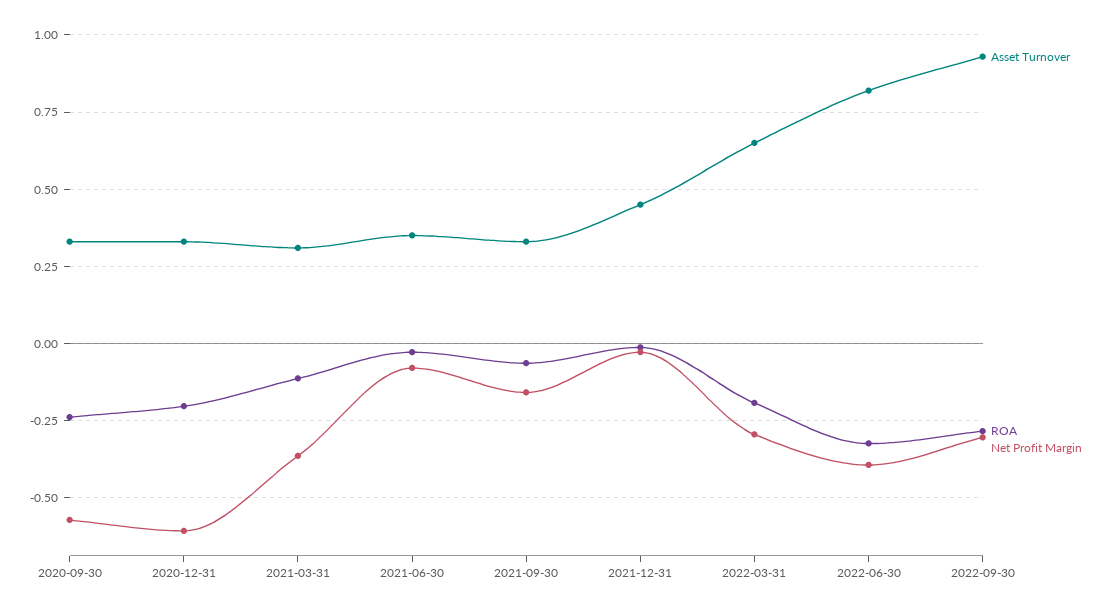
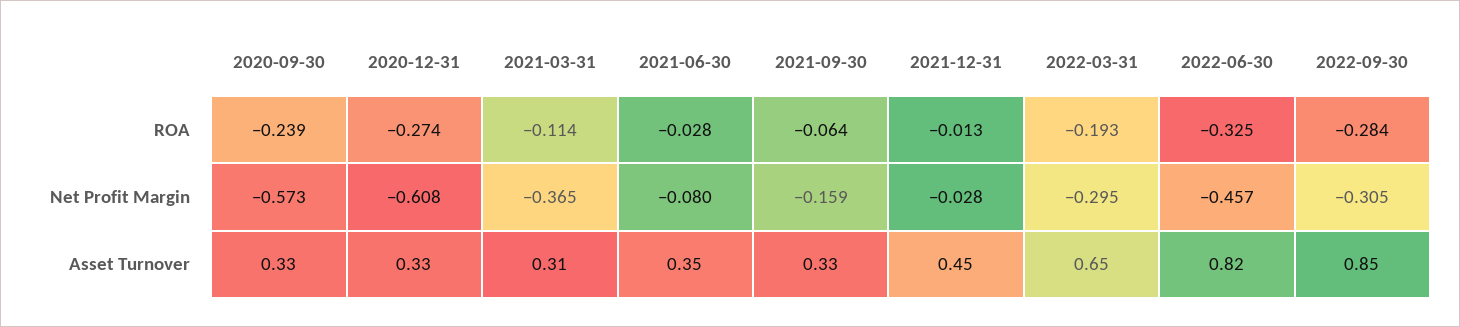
  {
    "Asset Turnover": {
      "2020-09-30": 0.33,
      "2020-12-31": 0.33,
      "2021-03-31": 0.31,
      "2021-06-30": 0.35,
      "2021-09-30": 0.33,
      "2021-12-31": 0.45,
      "2022-03-31": 0.65,
      "2022-06-30": 0.82,
-     "2022-09-30": 0.925
+     "2022-09-30": 0.85
    },
    "ROA": {
      "2020-09-30": -0.239,
-     "2020-12-31": -0.2,
+     "2020-12-31": -0.274,
      "2021-03-31": -0.114,
      "2021-06-30": -0.028,
      "2021-09-30": -0.064,
      "2021-12-31": -0.013,
      "2022-03-31": -0.193,
      "2022-06-30": -0.325,
      "2022-09-30": -0.284
    },
    "Net Profit Margin": {
      "2020-09-30": -0.573,
      "2020-12-31": -0.608,
      "2021-03-31": -0.365,
      "2021-06-30": -0.08,
      "2021-09-30": -0.159,
      "2021-12-31": -0.028,
      "2022-03-31": -0.295,
-     "2022-06-30": -0.4,
+     "2022-06-30": -0.457,
      "2022-09-30": -0.305
    }
  }

